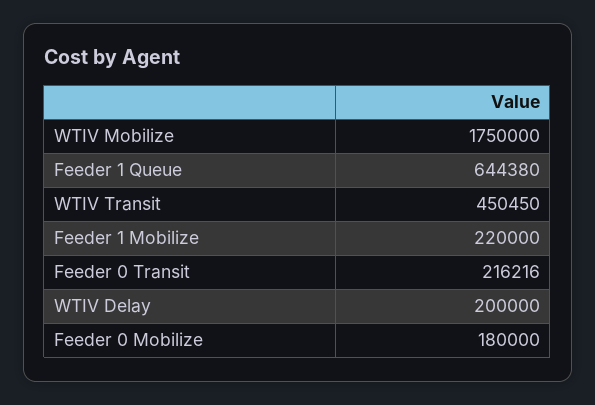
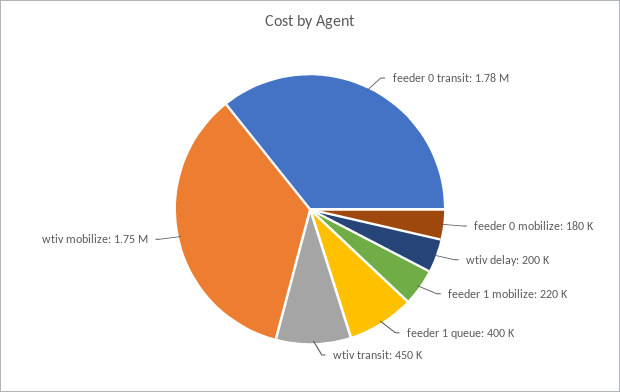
  {
    "WTIV Mobilize": 1750000,
-   "Feeder 1 Queue": 644380,
+   "Feeder 1 Queue": 400000,
    "WTIV Transit": 450450,
    "Feeder 1 Mobilize": 220000,
-   "Feeder 0 Transit": 216216,
+   "Feeder 0 Transit": 1780000,
    "WTIV Delay": 200000,
    "Feeder 0 Mobilize": 180000
  }

